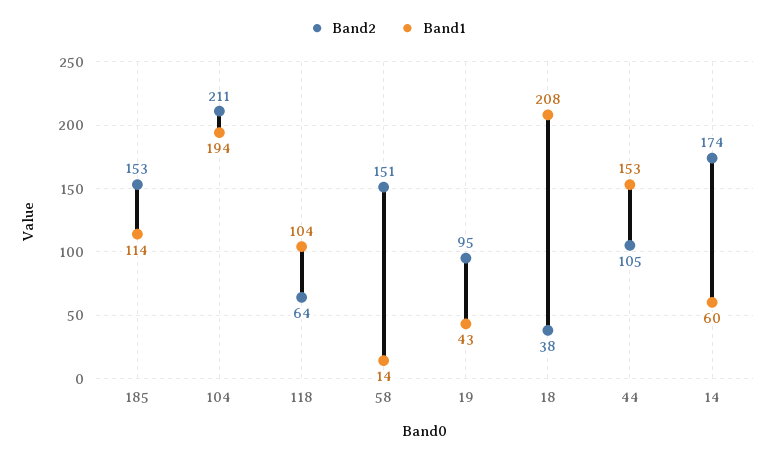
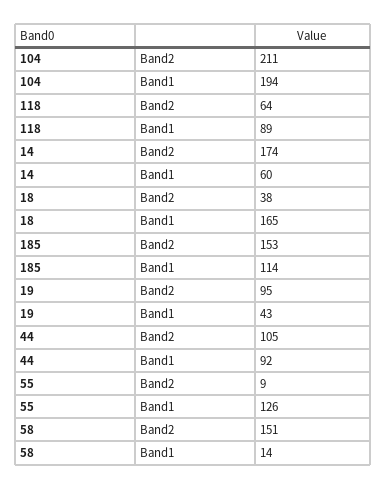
  {
    "Band2": {
      "185": 153,
      "104": 211,
      "118": 64,
      "58": 151,
      "19": 95,
      "18": 38,
      "44": 105,
-     "14": 174
+     "14": 174,
+     "55": 9
    },
    "Band1": {
      "185": 114,
      "104": 194,
-     "118": 104,
+     "118": 89,
      "58": 14,
      "19": 43,
-     "18": 208,
+     "18": 165,
-     "44": 153,
+     "44": 92,
-     "14": 60
+     "14": 60,
+     "55": 126
    }
  }

